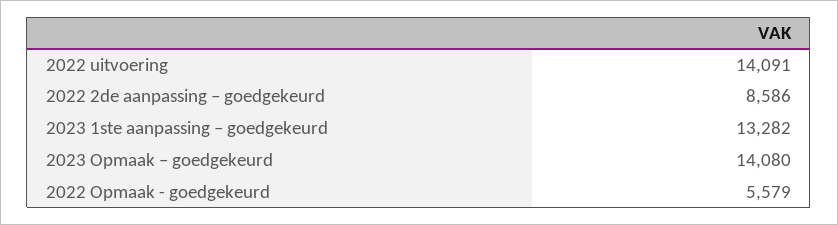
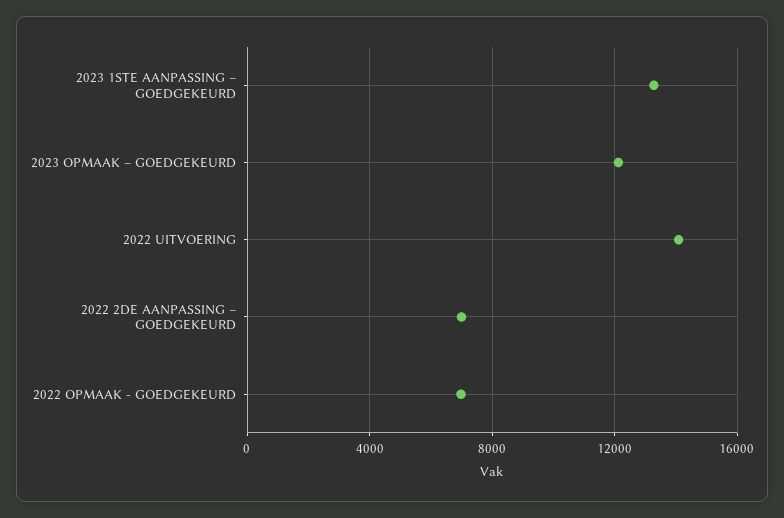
  {
    "2022 uitvoering": 14091,
-   "2022 2de aanpassing – goedgekeurd": 8586,
+   "2022 2de aanpassing – goedgekeurd": 7000,
    "2023 1ste aanpassing – goedgekeurd": 13282,
-   "2023 Opmaak – goedgekeurd": 14080,
+   "2023 Opmaak – goedgekeurd": 12000,
-   "2022 Opmaak - goedgekeurd": 5579
+   "2022 Opmaak - goedgekeurd": 7000
  }

